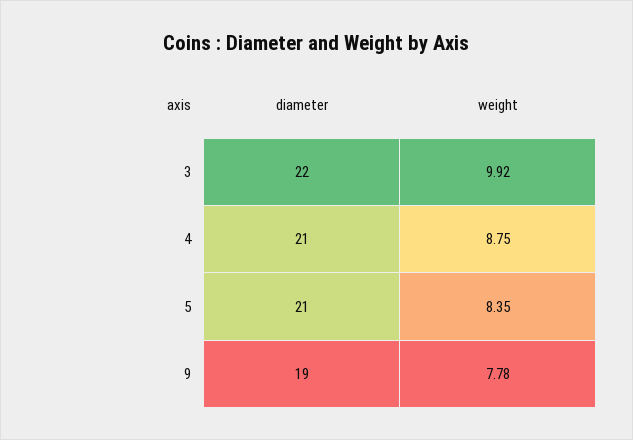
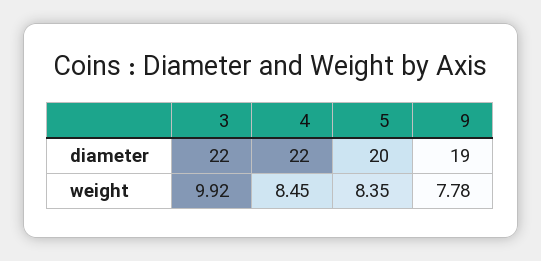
  {
    "diameter": {
      "3": 22,
-     "4": 21,
+     "4": 22,
-     "5": 21,
+     "5": 20,
      "9": 19
    },
    "weight": {
      "3": 9.92,
-     "4": 8.75,
+     "4": 8.45,
      "5": 8.35,
      "9": 7.78
    }
  }

